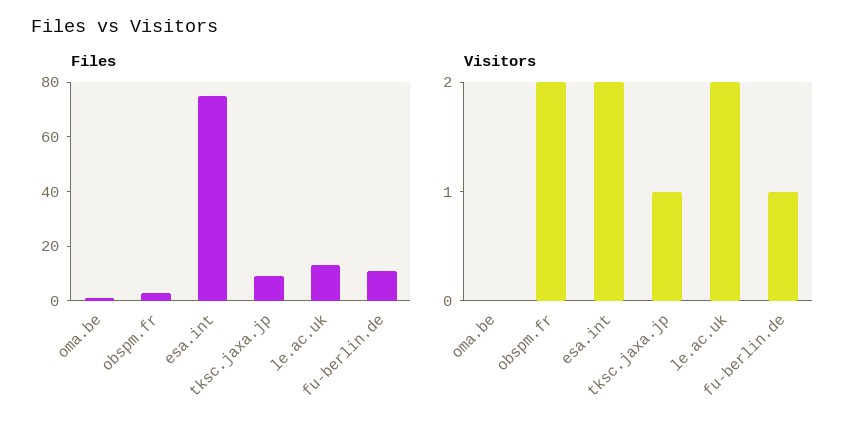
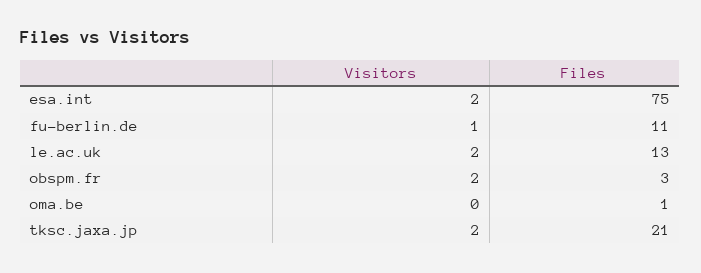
  {
    "Files": {
      "oma.be": 1,
      "obspm.fr": 3,
      "esa.int": 75,
-     "tksc.jaxa.jp": 10,
+     "tksc.jaxa.jp": 21,
      "le.ac.uk": 13,
      "fu-berlin.de": 11
    },
    "Visitors": {
      "oma.be": 0,
      "obspm.fr": 2,
      "esa.int": 2,
-     "tksc.jaxa.jp": 1,
+     "tksc.jaxa.jp": 2,
      "le.ac.uk": 2,
      "fu-berlin.de": 1
    }
  }

